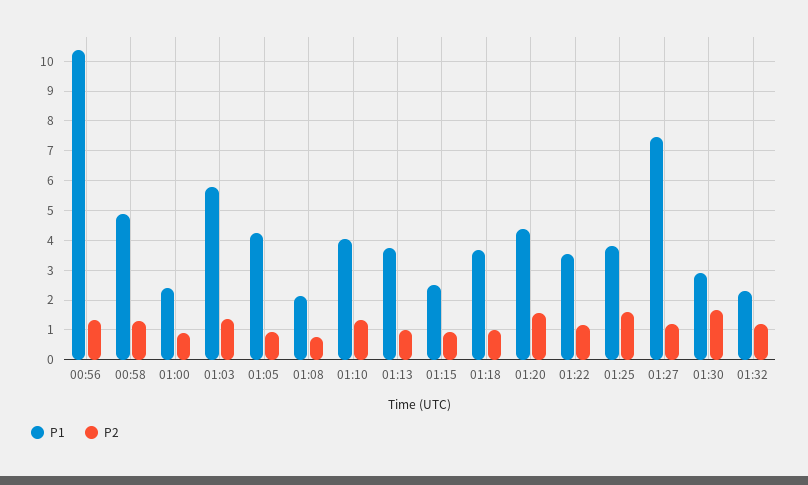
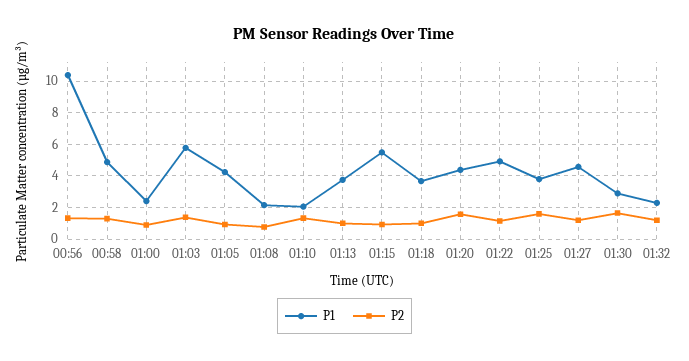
  {
    "P1": {
      "00:56": 10.5,
      "00:58": 5,
      "01:00": 2.5,
      "01:03": 5.75,
      "01:05": 4.25,
      "01:08": 2.25,
-     "01:10": 4,
+     "01:10": 2,
      "01:13": 3.75,
-     "01:15": 2.5,
+     "01:15": 5.5,
      "01:18": 3.75,
      "01:20": 4.5,
-     "01:22": 3.5,
+     "01:22": 5,
      "01:25": 3.75,
-     "01:27": 7.5,
+     "01:27": 4.5,
      "01:30": 3,
      "01:32": 2.25
    },
    "P2": {
      "00:56": 1.25,
      "00:58": 1.25,
      "01:00": 1,
      "01:03": 1.5,
      "01:05": 1,
      "01:08": 0.75,
      "01:10": 1.25,
      "01:13": 1,
      "01:15": 1,
      "01:18": 1,
      "01:20": 1.5,
      "01:22": 1.25,
      "01:25": 1.5,
      "01:27": 1.25,
      "01:30": 1.75,
      "01:32": 1.25
    }
  }

